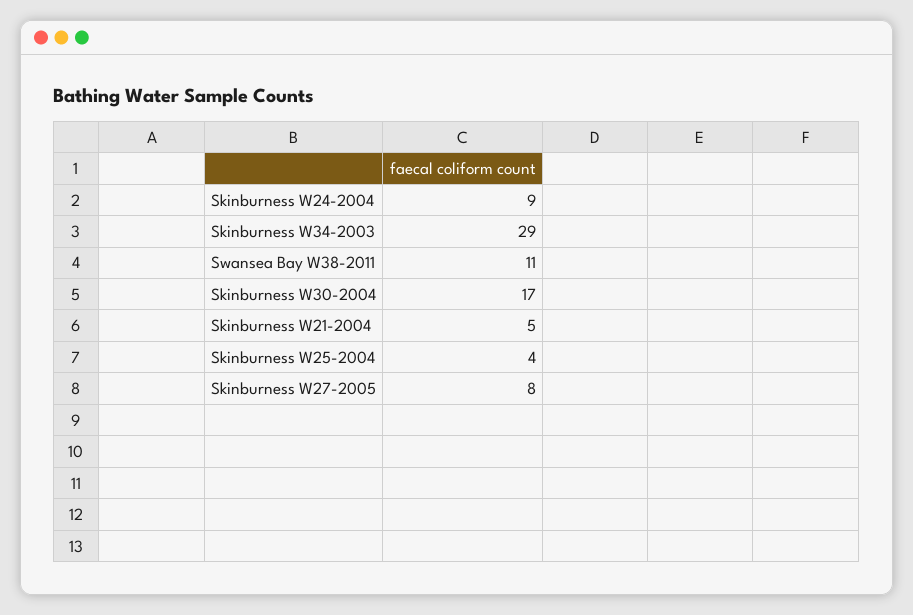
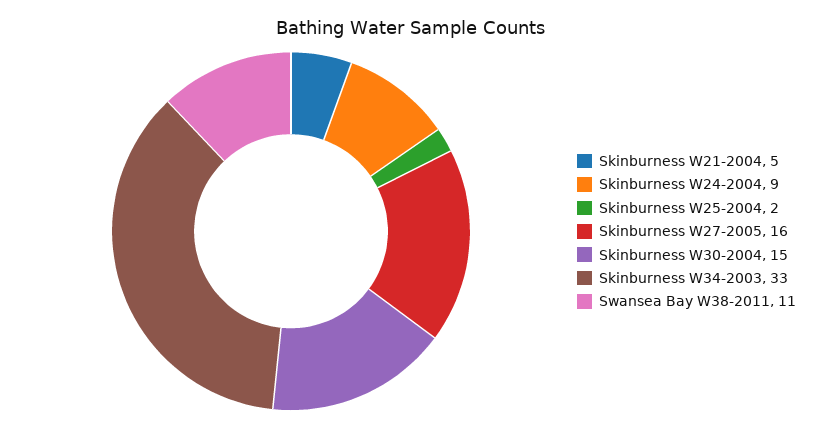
  {
    "Skinburness W24-2004": 9,
-   "Skinburness W34-2003": 29,
+   "Skinburness W34-2003": 33,
    "Swansea Bay W38-2011": 11,
-   "Skinburness W30-2004": 17,
+   "Skinburness W30-2004": 15,
    "Skinburness W21-2004": 5,
-   "Skinburness W25-2004": 4,
+   "Skinburness W25-2004": 2,
-   "Skinburness W27-2005": 8
+   "Skinburness W27-2005": 16
  }

